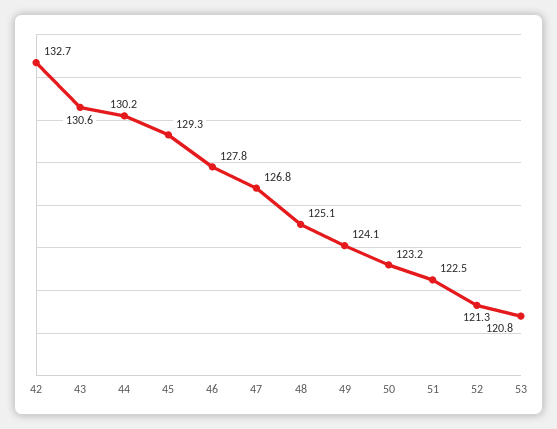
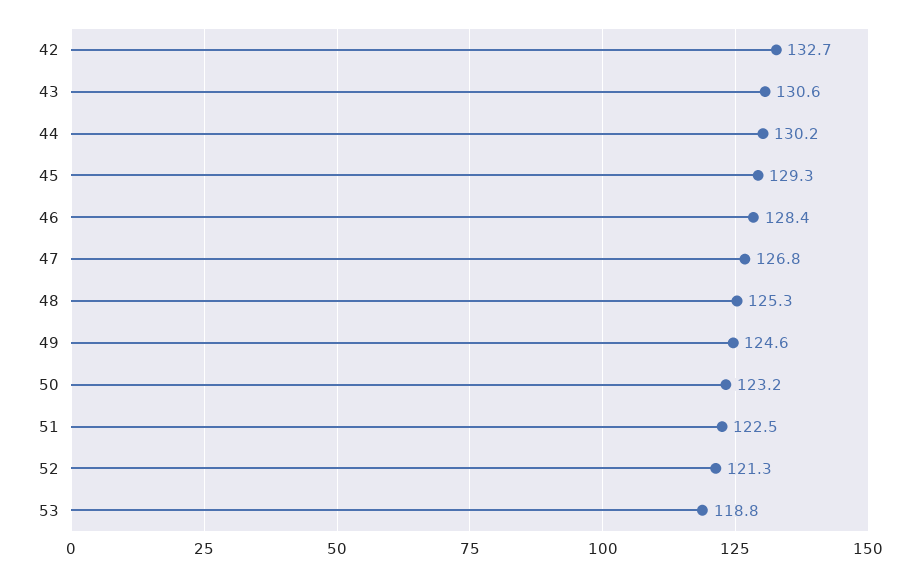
  {
    "42": 132.7,
    "43": 130.6,
    "44": 130.2,
    "45": 129.3,
-   "46": 127.8,
+   "46": 128.4,
    "47": 126.8,
-   "48": 125.1,
+   "48": 125.3,
-   "49": 124.1,
+   "49": 124.6,
    "50": 123.2,
    "51": 122.5,
    "52": 121.3,
-   "53": 120.8
+   "53": 118.8
  }

